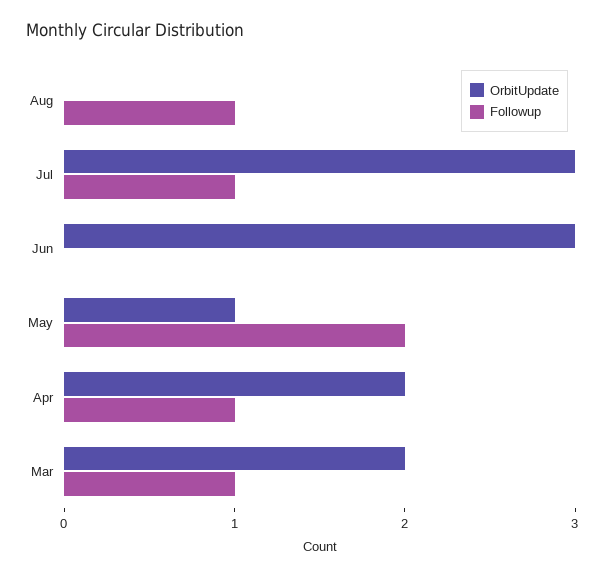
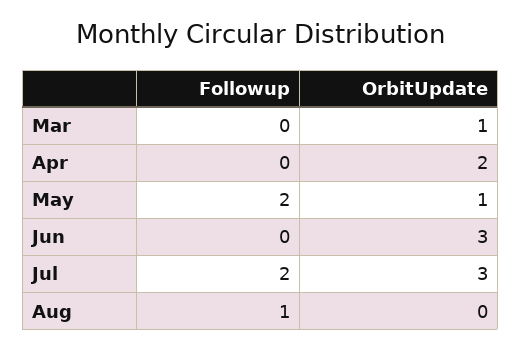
  {
    "OrbitUpdate": {
      "Aug": 0,
      "Jul": 3,
      "Jun": 3,
      "May": 1,
      "Apr": 2,
-     "Mar": 2
+     "Mar": 1
    },
    "Followup": {
      "Aug": 1,
-     "Jul": 1,
+     "Jul": 2,
      "Jun": 0,
      "May": 2,
-     "Apr": 1,
+     "Apr": 0,
-     "Mar": 1
+     "Mar": 0
    }
  }

